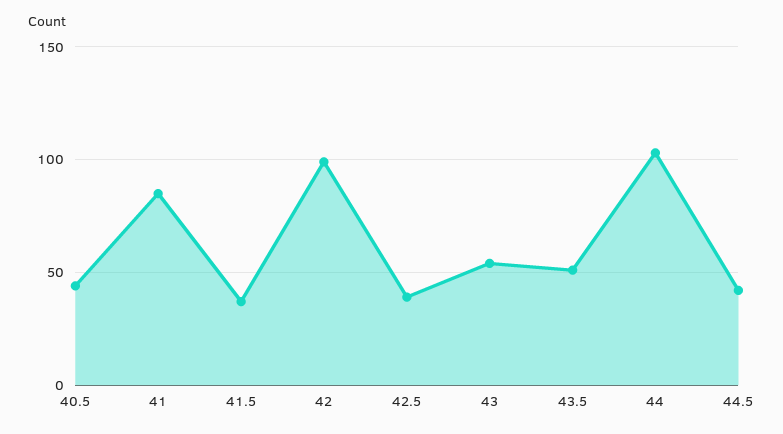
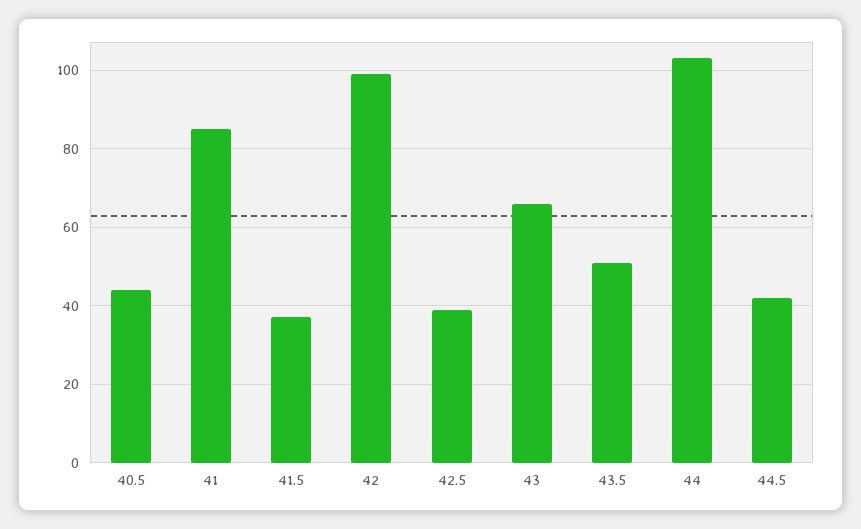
  {
    "40.5": 45,
    "41": 85,
    "41.5": 35,
    "42": 100,
    "42.5": 40,
-   "43": 55,
+   "43": 65,
    "43.5": 50,
    "44": 105,
    "44.5": 40
  }

